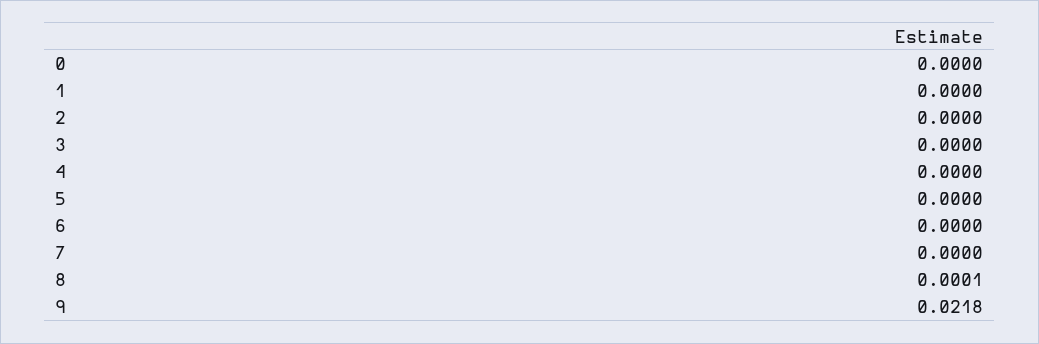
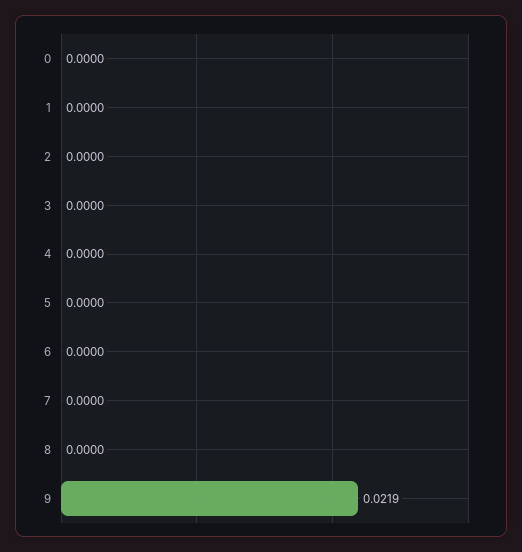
  {
    "0": 0,
    "1": 0,
    "2": 0,
    "3": 0,
    "4": 0,
    "5": 0,
    "6": 0,
    "7": 0,
-   "8": 0.0001,
+   "8": 0,
-   "9": 0.0218
+   "9": 0.0219
  }

